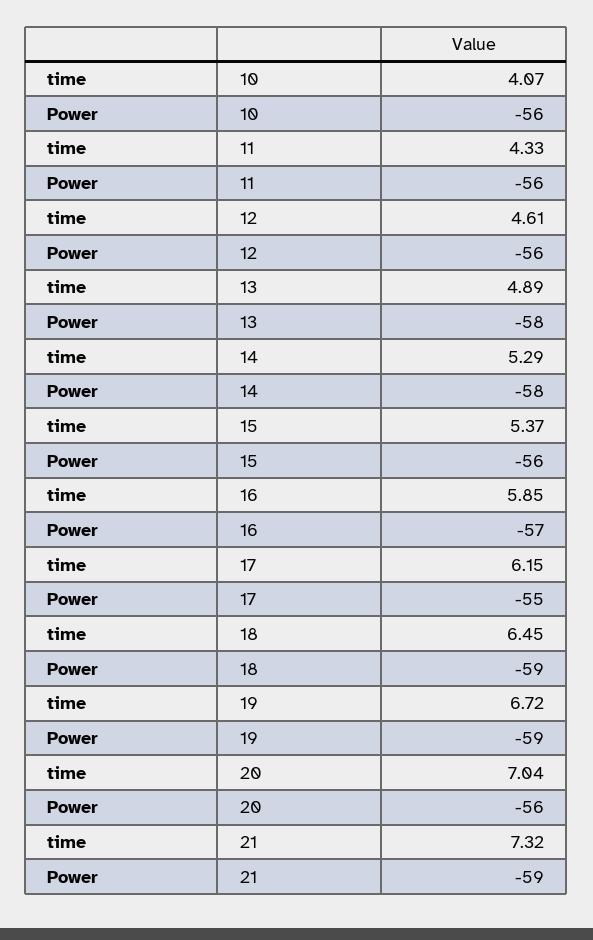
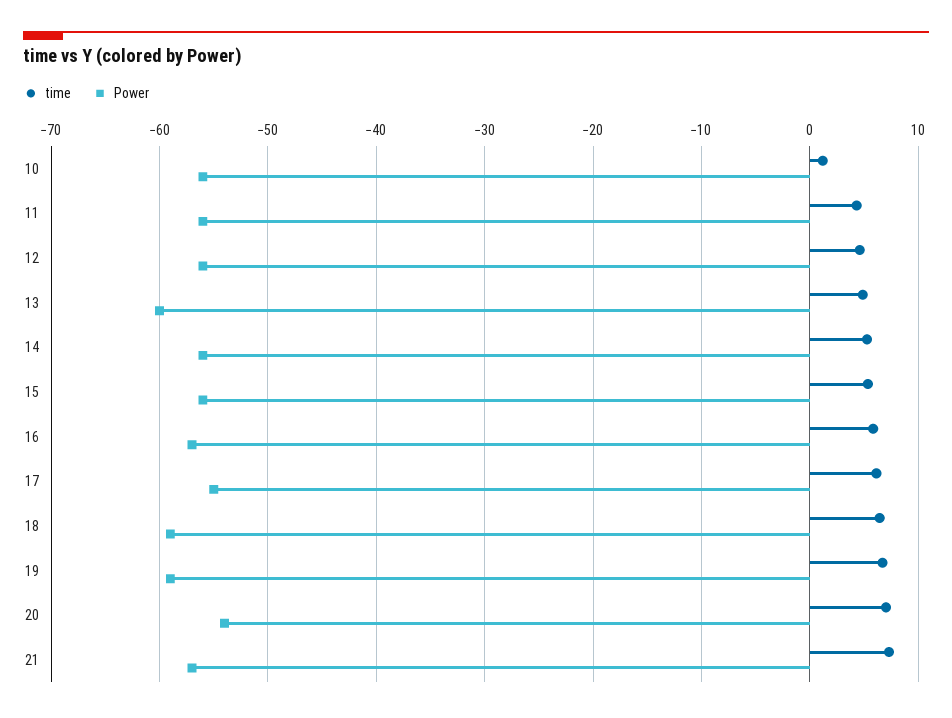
  {
    "time": {
-     "10": 4.07,
+     "10": 1,
      "11": 4.33,
      "12": 4.61,
      "13": 4.89,
      "14": 5.29,
      "15": 5.37,
      "16": 5.85,
      "17": 6.15,
      "18": 6.45,
      "19": 6.72,
      "20": 7.04,
      "21": 7.32
    },
    "Power": {
      "10": -56,
      "11": -56,
      "12": -56,
-     "13": -58,
+     "13": -60,
-     "14": -58,
+     "14": -56,
      "15": -56,
      "16": -57,
      "17": -55,
      "18": -59,
      "19": -59,
-     "20": -56,
+     "20": -54,
-     "21": -59
+     "21": -57
    }
  }

